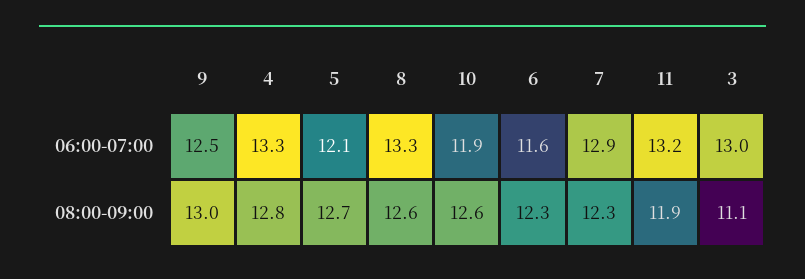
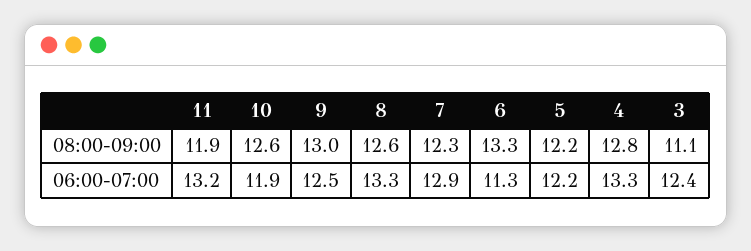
  {
    "9": {
      "06:00-07:00": 12.5,
      "08:00-09:00": 13
    },
    "4": {
      "06:00-07:00": 13.3,
      "08:00-09:00": 12.8
    },
    "5": {
-     "06:00-07:00": 12.1,
+     "06:00-07:00": 12.2,
-     "08:00-09:00": 12.7
+     "08:00-09:00": 12.2
    },
    "8": {
      "06:00-07:00": 13.3,
      "08:00-09:00": 12.6
    },
    "10": {
      "06:00-07:00": 11.9,
      "08:00-09:00": 12.6
    },
    "6": {
-     "06:00-07:00": 11.6,
+     "06:00-07:00": 11.3,
-     "08:00-09:00": 12.3
+     "08:00-09:00": 13.3
    },
    "7": {
      "06:00-07:00": 12.9,
      "08:00-09:00": 12.3
    },
    "11": {
      "06:00-07:00": 13.2,
      "08:00-09:00": 11.9
    },
    "3": {
-     "06:00-07:00": 13,
+     "06:00-07:00": 12.4,
      "08:00-09:00": 11.1
    }
  }

